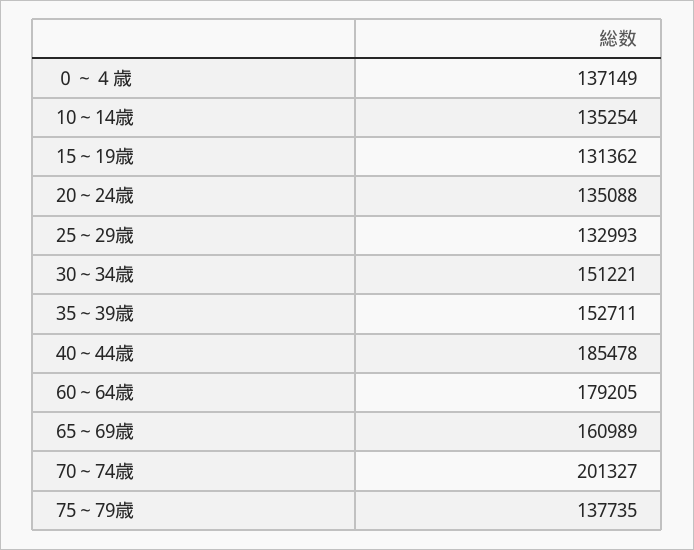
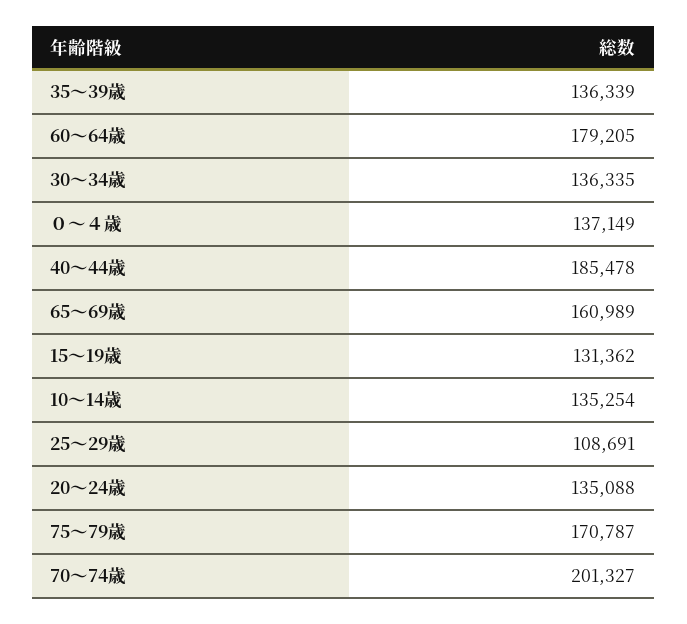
  {
    "０～４歳": 137149,
    "10～14歳": 135254,
    "15～19歳": 131362,
    "20～24歳": 135088,
-   "25～29歳": 132993,
+   "25～29歳": 108691,
-   "30～34歳": 151221,
+   "30～34歳": 136335,
-   "35～39歳": 152711,
+   "35～39歳": 136339,
    "40～44歳": 185478,
    "60～64歳": 179205,
    "65～69歳": 160989,
    "70～74歳": 201327,
-   "75～79歳": 137735
+   "75～79歳": 170787
  }

